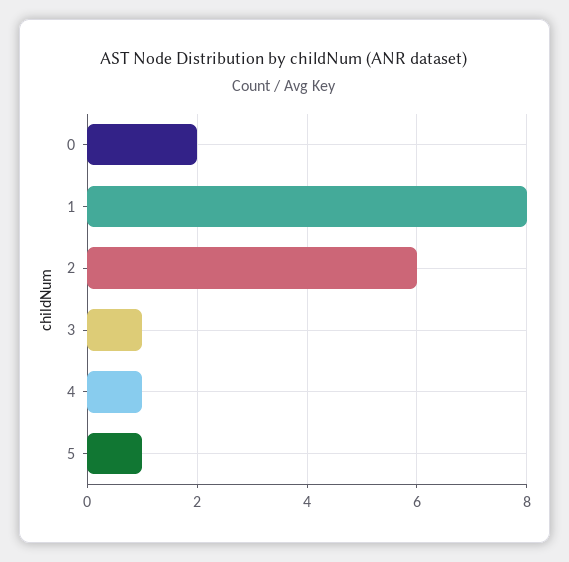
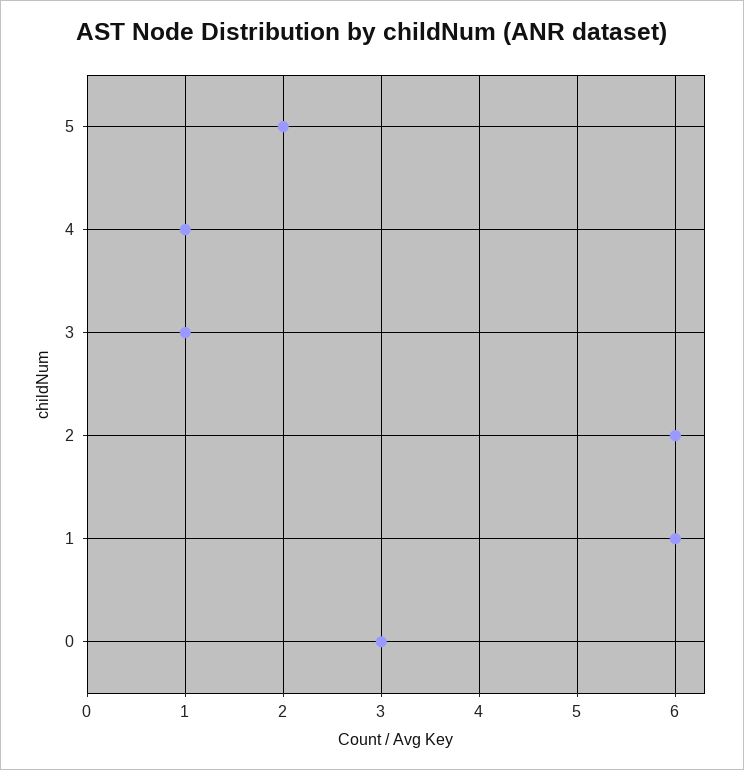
  {
-   "0": 2,
+   "0": 3,
-   "1": 8,
+   "1": 6,
    "2": 6,
    "3": 1,
    "4": 1,
-   "5": 1
+   "5": 2
  }

